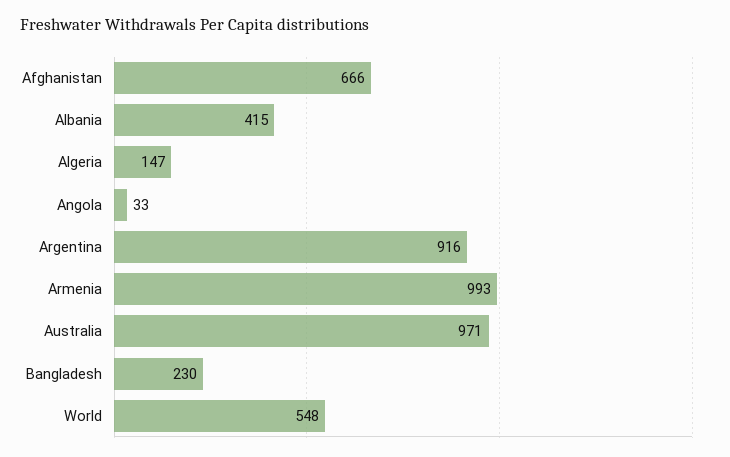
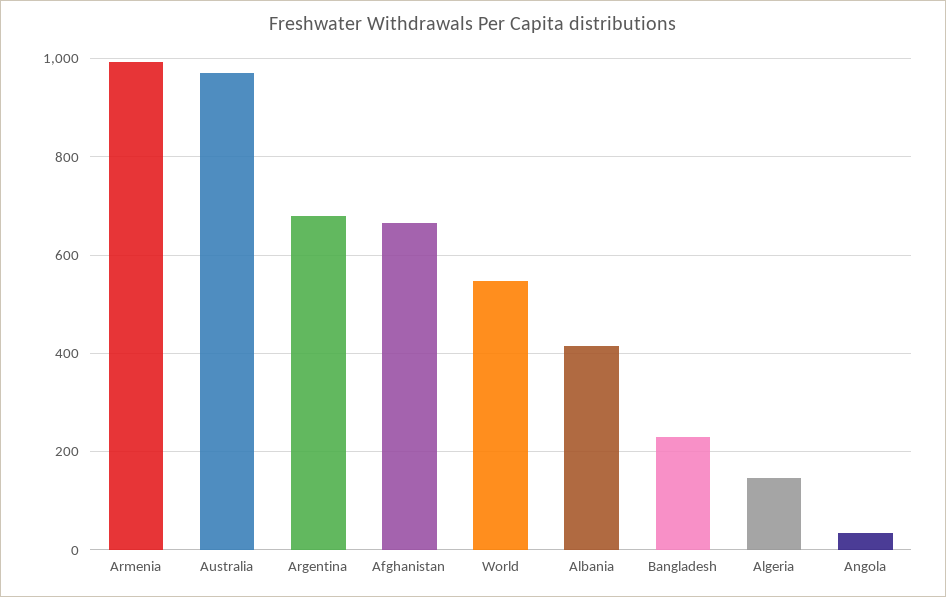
  {
    "Afghanistan": 666,
    "Albania": 415,
    "Algeria": 147,
    "Angola": 33,
-   "Argentina": 916,
+   "Argentina": 680,
    "Armenia": 993,
    "Australia": 971,
    "Bangladesh": 230,
    "World": 548
  }

